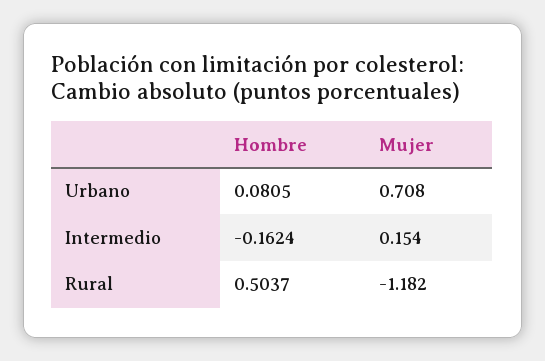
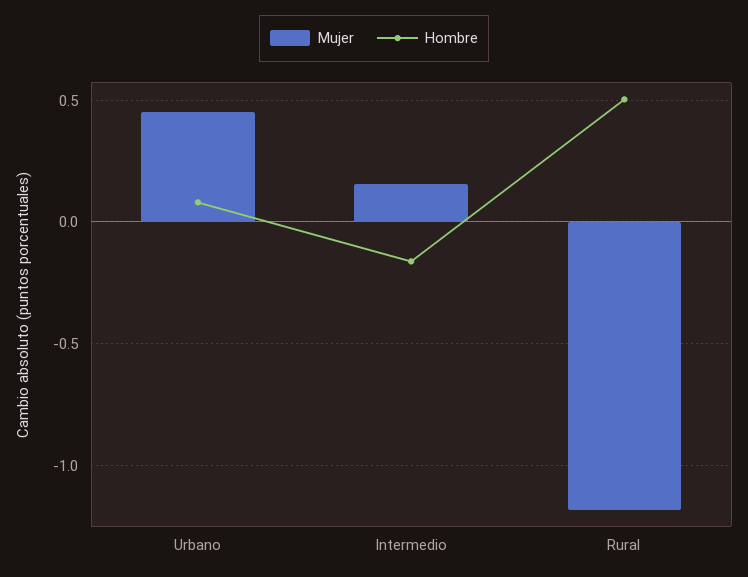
  {
    "Hombre": {
      "Urbano": 0.0805,
      "Intermedio": -0.1624,
      "Rural": 0.5037
    },
    "Mujer": {
-     "Urbano": 0.708,
+     "Urbano": 0.45,
      "Intermedio": 0.154,
      "Rural": -1.182
    }
  }

